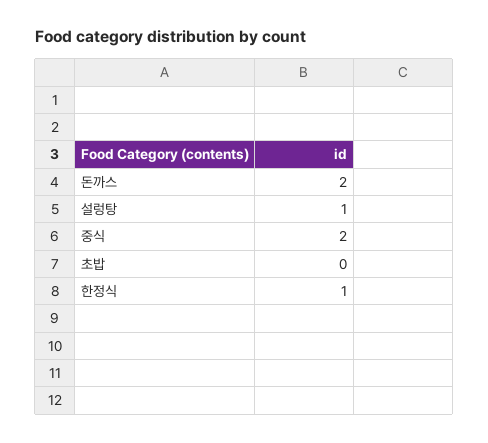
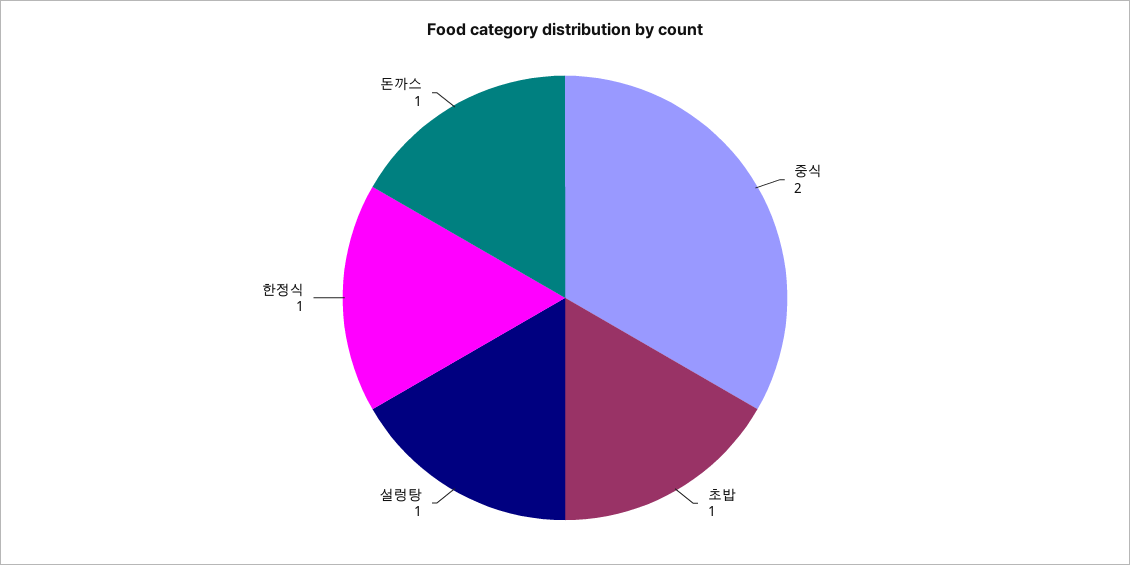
  {
-   "돈까스": 2,
+   "돈까스": 1,
    "설렁탕": 1,
    "중식": 2,
-   "초밥": 0,
+   "초밥": 1,
    "한정식": 1
  }

